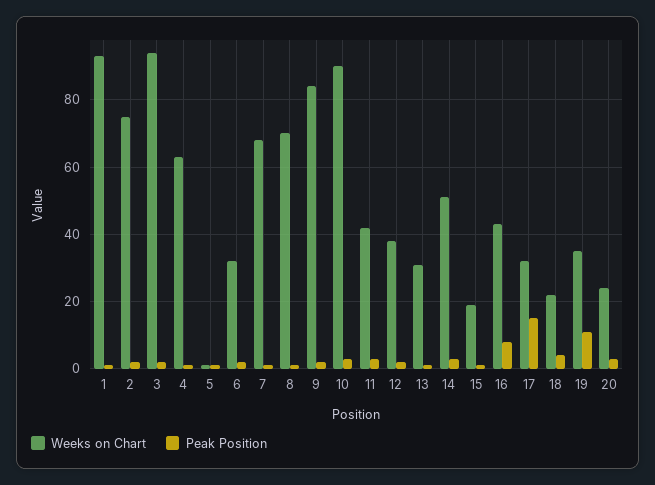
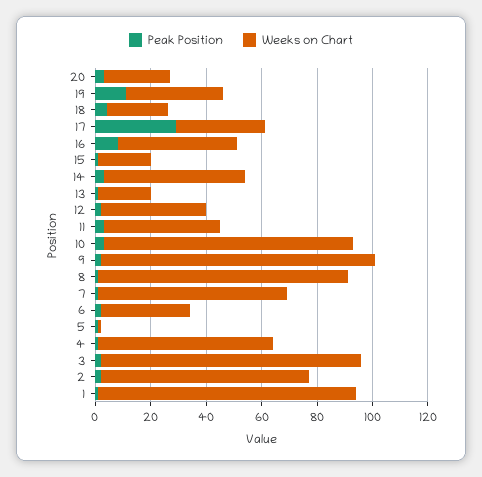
  {
    "Weeks on Chart": {
      "1": 95,
      "2": 75,
      "3": 95,
      "4": 65,
      "5": 0,
      "6": 30,
      "7": 70,
-     "8": 70,
+     "8": 90,
-     "9": 85,
+     "9": 100,
      "10": 90,
      "11": 40,
      "12": 40,
-     "13": 30,
+     "13": 20,
      "14": 50,
      "15": 20,
      "16": 45,
      "17": 30,
      "18": 20,
      "19": 35,
      "20": 25
    },
    "Peak Position": {
      "1": 0,
      "2": 0,
      "3": 0,
      "4": 0,
      "5": 0,
      "6": 0,
      "7": 0,
      "8": 0,
      "9": 0,
      "10": 5,
      "11": 5,
      "12": 0,
      "13": 0,
      "14": 5,
      "15": 0,
      "16": 10,
-     "17": 15,
+     "17": 30,
      "18": 5,
      "19": 10,
      "20": 5
    }
  }

